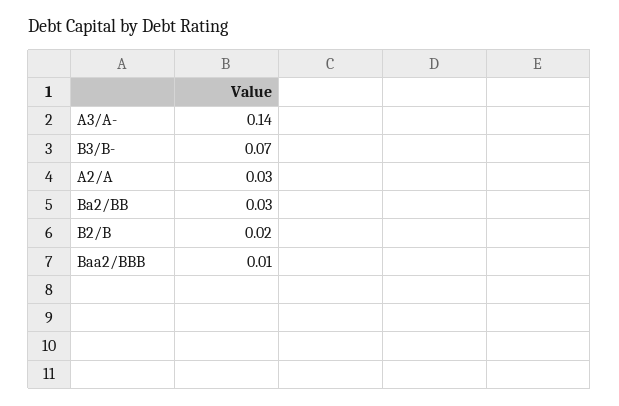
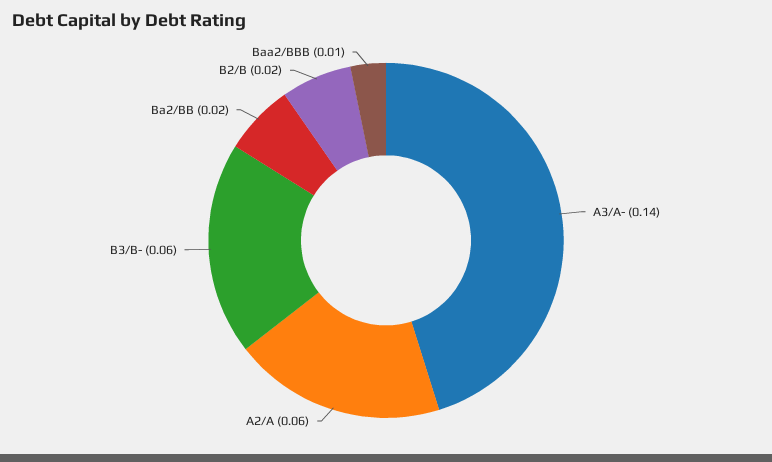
  {
    "A3/A-": 0.14,
-   "B3/B-": 0.07,
+   "B3/B-": 0.06,
-   "A2/A": 0.03,
+   "A2/A": 0.06,
-   "Ba2/BB": 0.03,
+   "Ba2/BB": 0.02,
    "B2/B": 0.02,
    "Baa2/BBB": 0.01
  }

